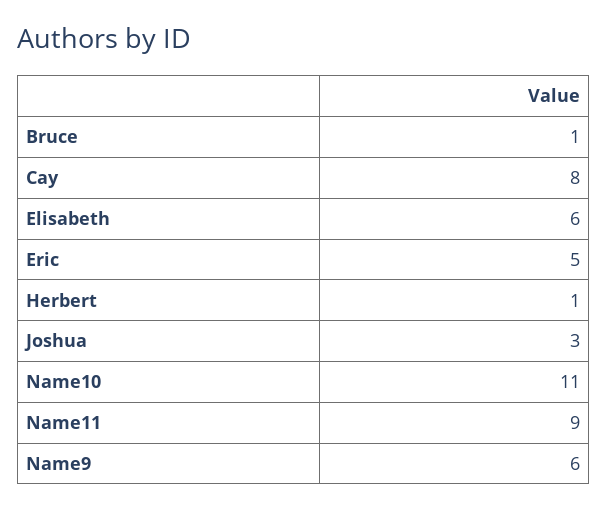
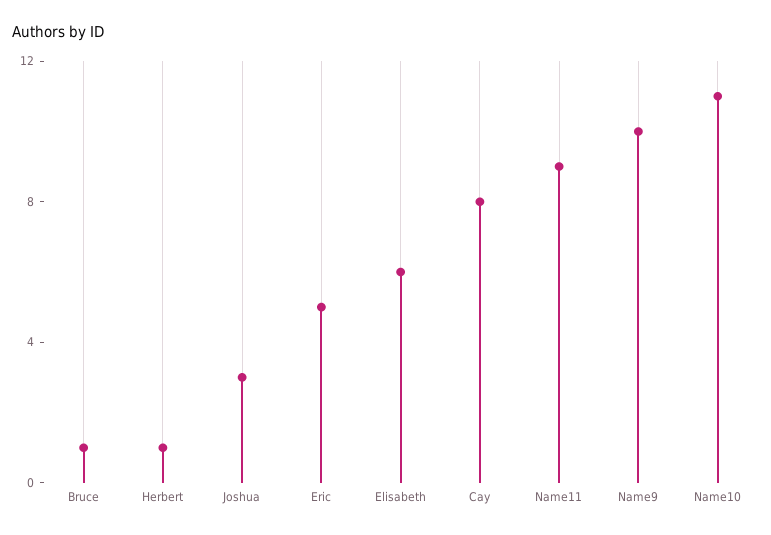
  {
    "Bruce": 1,
    "Cay": 8,
    "Elisabeth": 6,
    "Eric": 5,
    "Herbert": 1,
    "Joshua": 3,
    "Name10": 11,
    "Name11": 9,
-   "Name9": 6
+   "Name9": 10
  }

